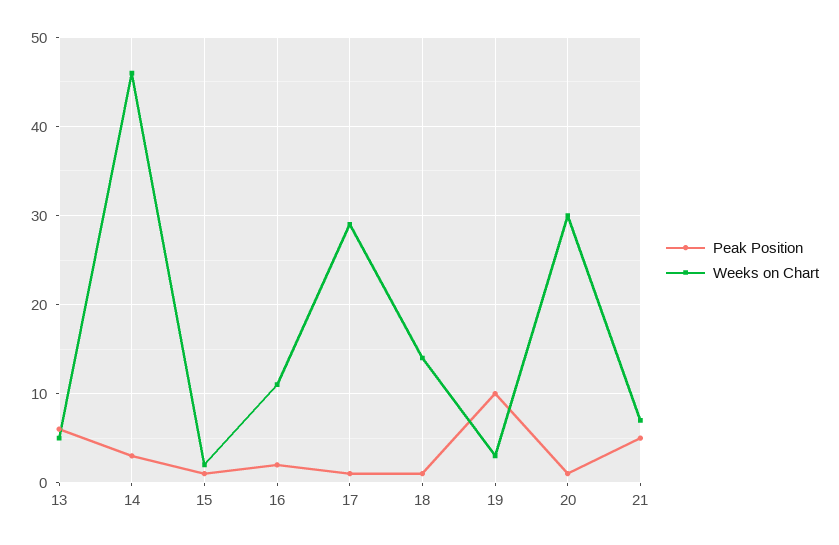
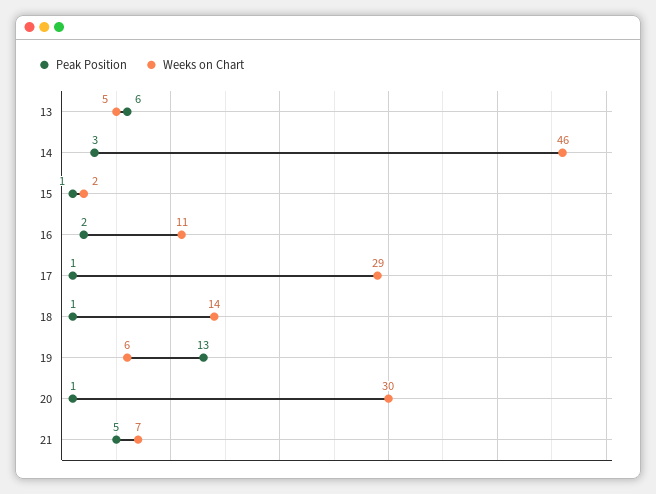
  {
    "Peak Position": {
      "13": 6,
      "14": 3,
      "15": 1,
      "16": 2,
      "17": 1,
      "18": 1,
-     "19": 10,
+     "19": 13,
      "20": 1,
      "21": 5
    },
    "Weeks on Chart": {
      "13": 5,
      "14": 46,
      "15": 2,
      "16": 11,
      "17": 29,
      "18": 14,
-     "19": 3,
+     "19": 6,
      "20": 30,
      "21": 7
    }
  }

